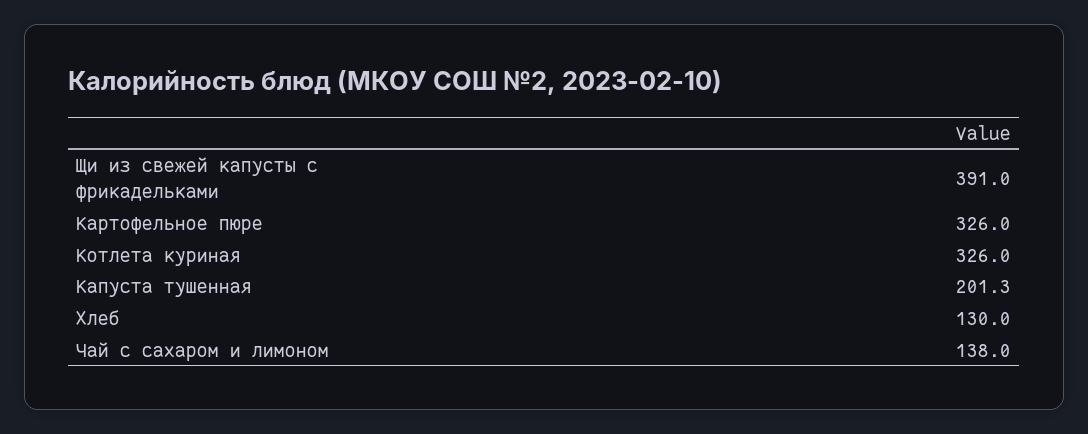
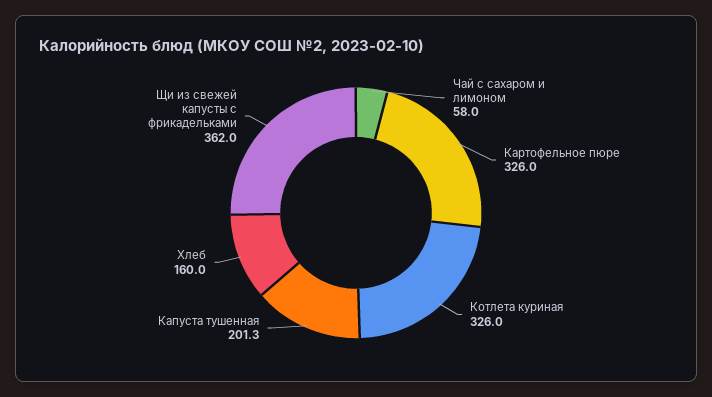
  {
-   "Щи из свежей капусты с фрикадельками": 391,
+   "Щи из свежей капусты с фрикадельками": 362,
    "Картофельное пюре": 326,
    "Котлета куриная": 326,
    "Капуста тушенная": 201.3,
-   "Хлеб": 130,
+   "Хлеб": 160,
-   "Чай с сахаром и лимоном": 138
+   "Чай с сахаром и лимоном": 58
  }

